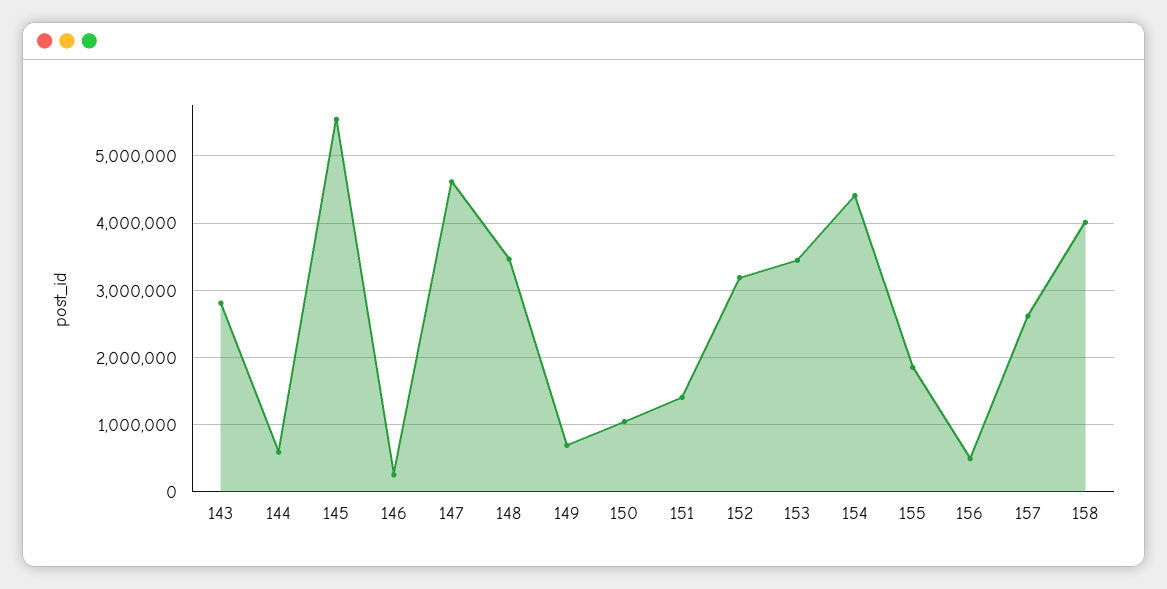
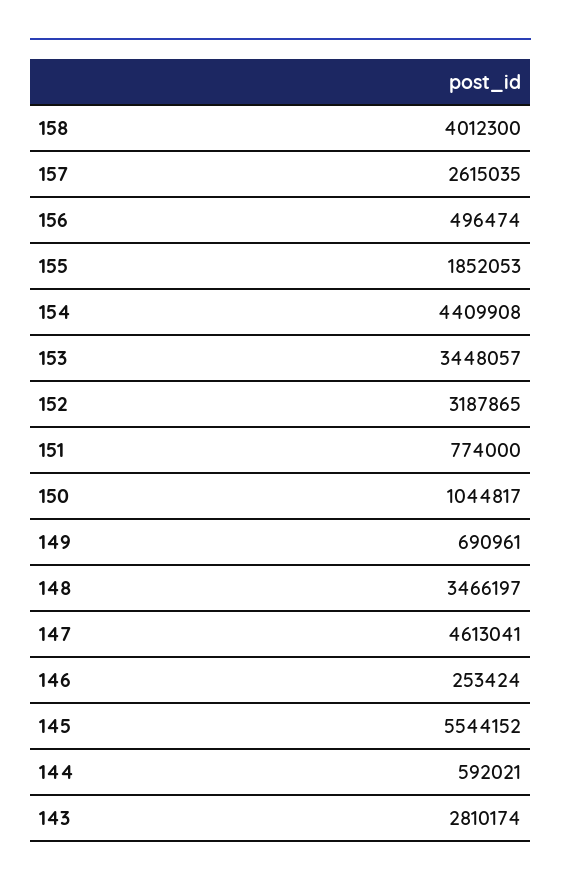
  {
    "143": 2810174,
    "144": 592021,
    "145": 5544152,
    "146": 253424,
    "147": 4613041,
    "148": 3466197,
    "149": 690961,
    "150": 1044817,
-   "151": 1400000,
+   "151": 774000,
    "152": 3187865,
    "153": 3448057,
    "154": 4409908,
    "155": 1852053,
    "156": 496474,
    "157": 2615035,
    "158": 4012300
  }

